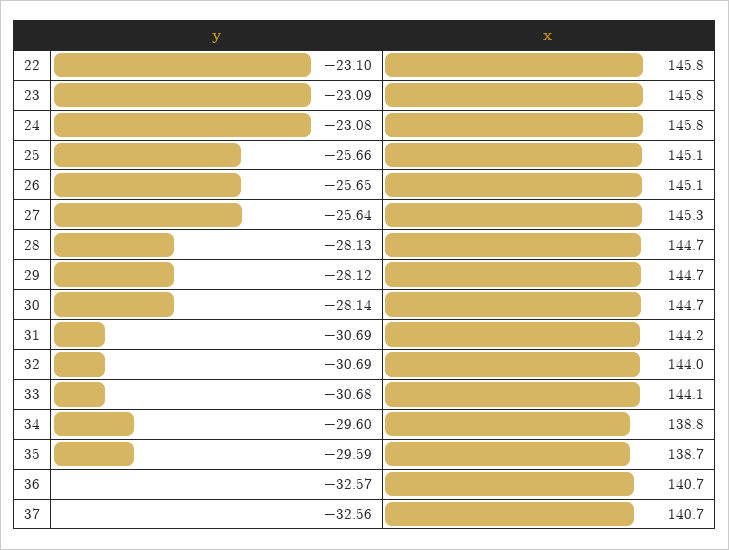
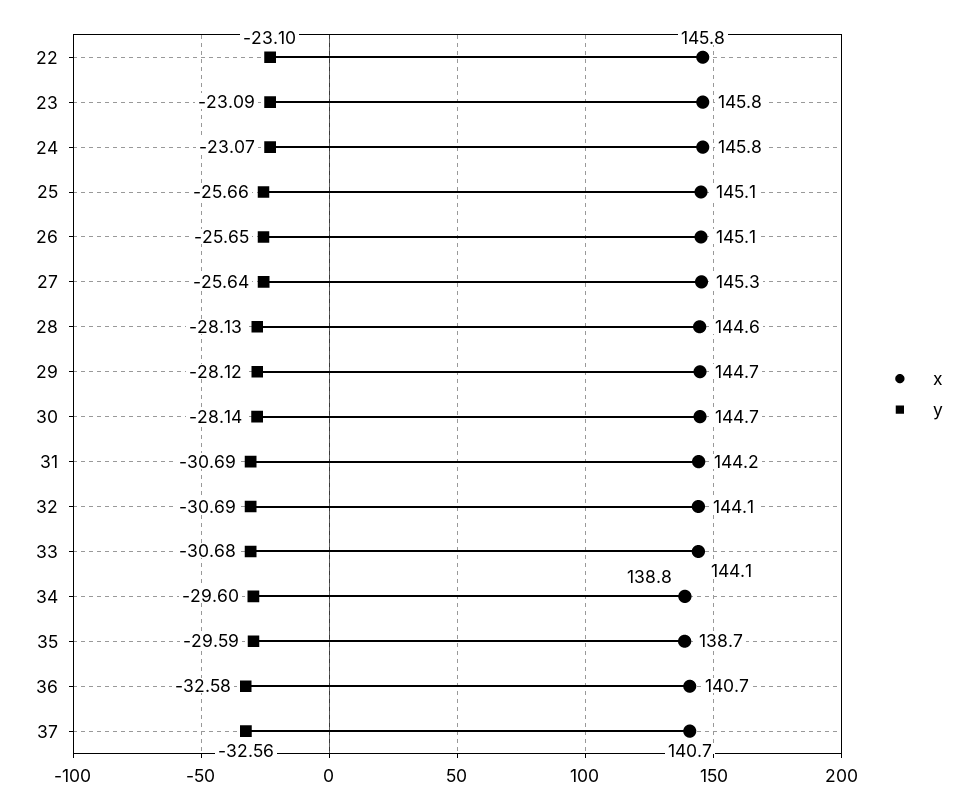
  {
    "y": {
      "22": -23.1,
      "23": -23.09,
-     "24": -23.08,
+     "24": -23.07,
      "25": -25.66,
      "26": -25.65,
      "27": -25.64,
      "28": -28.13,
      "29": -28.12,
      "30": -28.14,
      "31": -30.69,
      "32": -30.69,
      "33": -30.68,
      "34": -29.6,
      "35": -29.59,
-     "36": -32.57,
+     "36": -32.58,
      "37": -32.56
    },
    "x": {
      "22": 145.8,
      "23": 145.8,
      "24": 145.8,
      "25": 145.1,
      "26": 145.1,
      "27": 145.3,
-     "28": 144.7,
+     "28": 144.6,
      "29": 144.7,
      "30": 144.7,
      "31": 144.2,
-     "32": 144,
+     "32": 144.1,
      "33": 144.1,
      "34": 138.8,
      "35": 138.7,
      "36": 140.7,
      "37": 140.7
    }
  }

